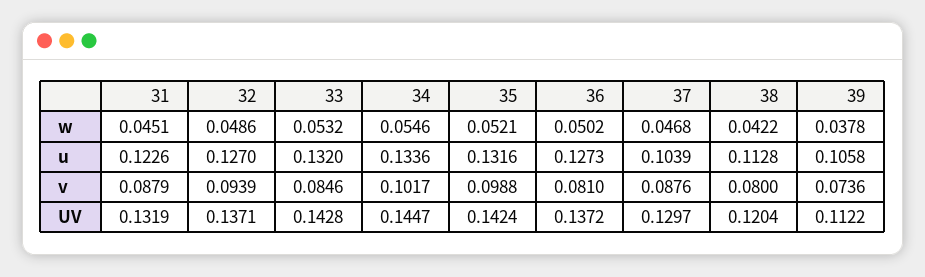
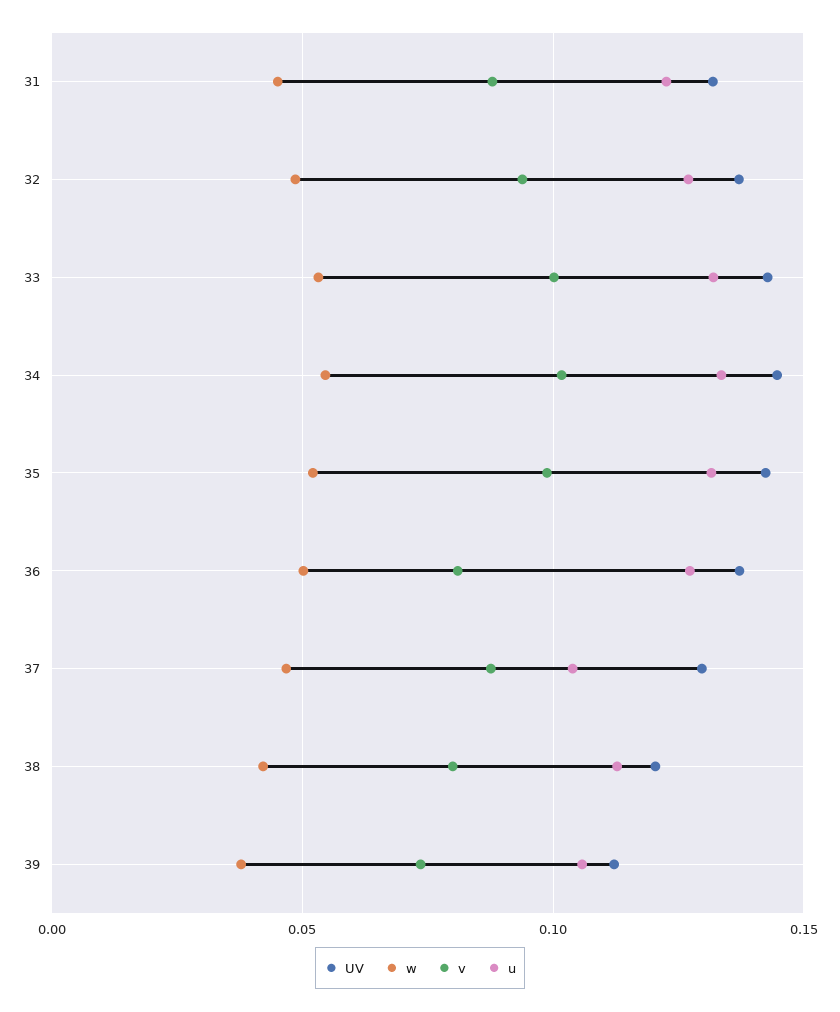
  {
    "w": {
      "31": 0.0451,
      "32": 0.0486,
      "33": 0.0532,
      "34": 0.0546,
      "35": 0.0521,
      "36": 0.0502,
      "37": 0.0468,
      "38": 0.0422,
      "39": 0.0378
    },
    "u": {
      "31": 0.1226,
      "32": 0.127,
      "33": 0.132,
      "34": 0.1336,
      "35": 0.1316,
      "36": 0.1273,
      "37": 0.1039,
      "38": 0.1128,
      "39": 0.1058
    },
    "v": {
      "31": 0.0879,
      "32": 0.0939,
-     "33": 0.0846,
+     "33": 0.1,
      "34": 0.1017,
      "35": 0.0988,
      "36": 0.081,
      "37": 0.0876,
      "38": 0.08,
      "39": 0.0736
    },
    "UV": {
      "31": 0.1319,
      "32": 0.1371,
      "33": 0.1428,
      "34": 0.1447,
      "35": 0.1424,
      "36": 0.1372,
      "37": 0.1297,
      "38": 0.1204,
      "39": 0.1122
    }
  }

